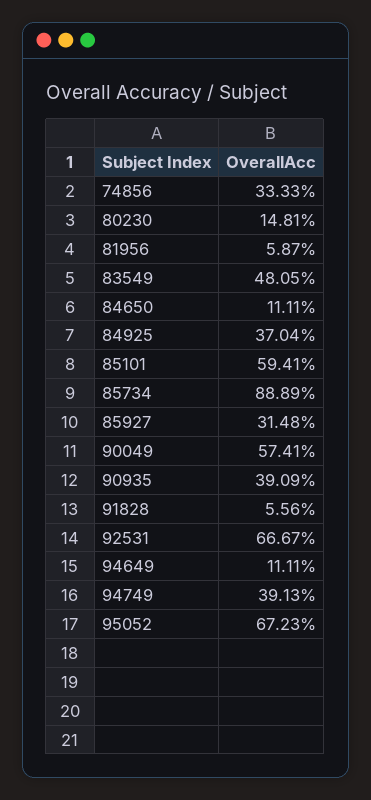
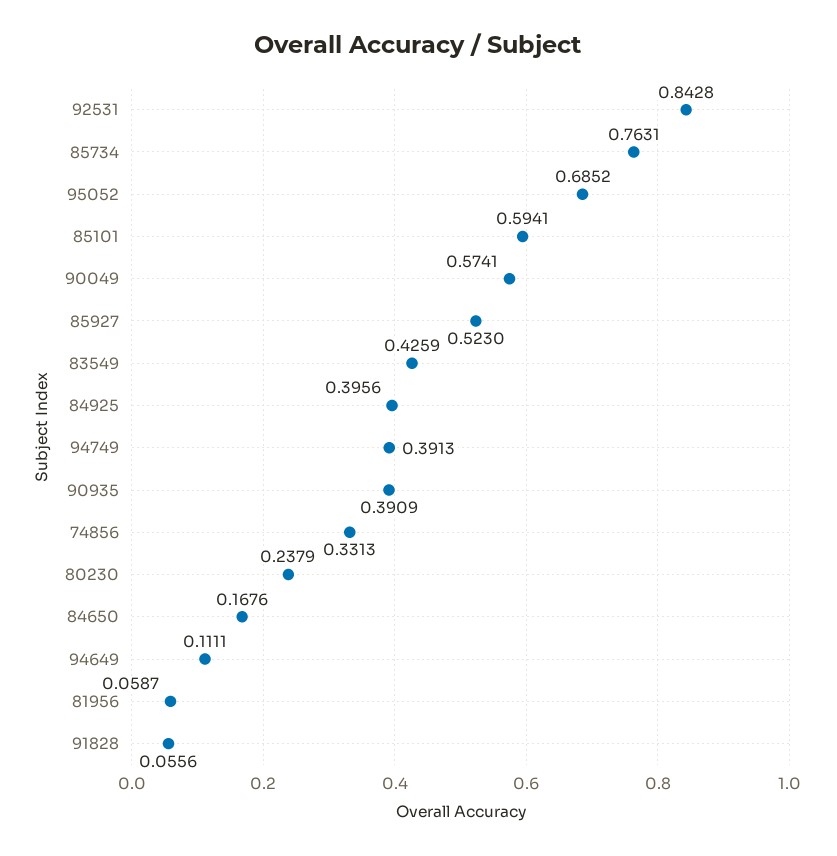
  {
-   "74856": 0.3333,
+   "74856": 0.3313,
-   "80230": 0.1481,
+   "80230": 0.2379,
    "81956": 0.0587,
-   "83549": 0.4805,
+   "83549": 0.4259,
-   "84650": 0.1111,
+   "84650": 0.1676,
-   "84925": 0.3704,
+   "84925": 0.3956,
    "85101": 0.5941,
-   "85734": 0.8889,
+   "85734": 0.7631,
-   "85927": 0.3148,
+   "85927": 0.523,
    "90049": 0.5741,
    "90935": 0.3909,
    "91828": 0.0556,
-   "92531": 0.6667,
+   "92531": 0.8428,
    "94649": 0.1111,
    "94749": 0.3913,
-   "95052": 0.6723
+   "95052": 0.6852
  }

